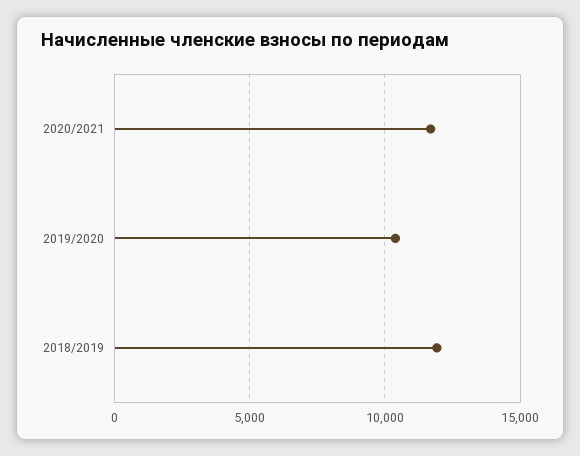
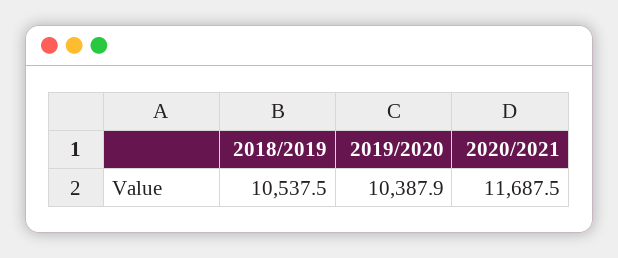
  {
    "2020/2021": 11687.5,
    "2019/2020": 10387.9,
-   "2018/2019": 12000
+   "2018/2019": 10537.5
  }

